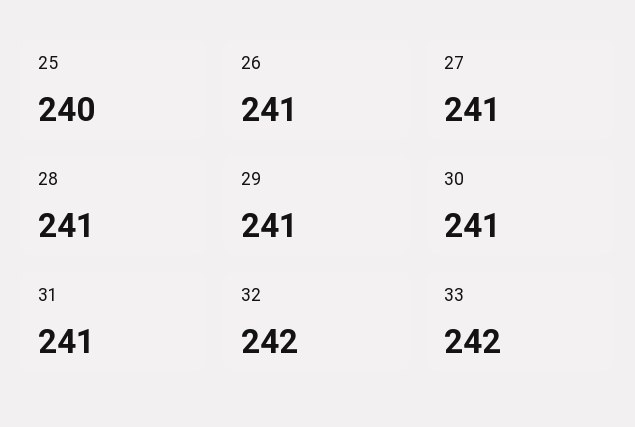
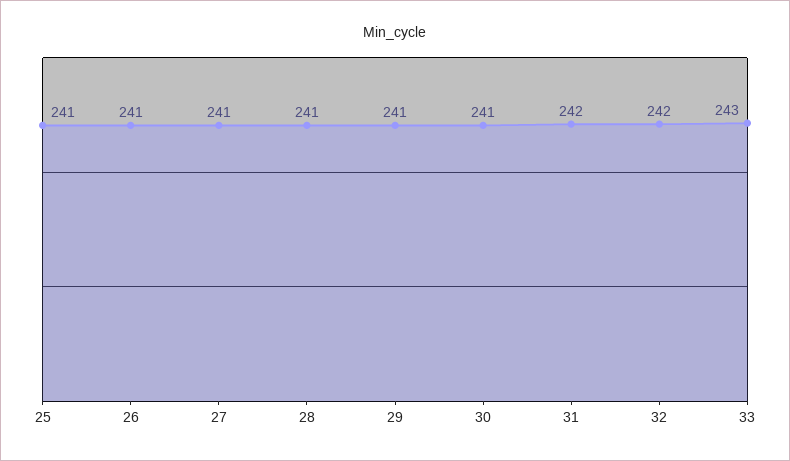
  {
-   "25": 240,
+   "25": 241,
    "26": 241,
    "27": 241,
    "28": 241,
    "29": 241,
    "30": 241,
-   "31": 241,
+   "31": 242,
    "32": 242,
-   "33": 242
+   "33": 243
  }

